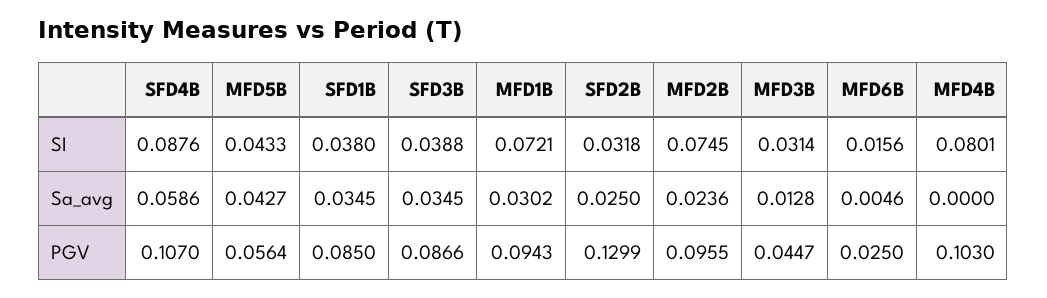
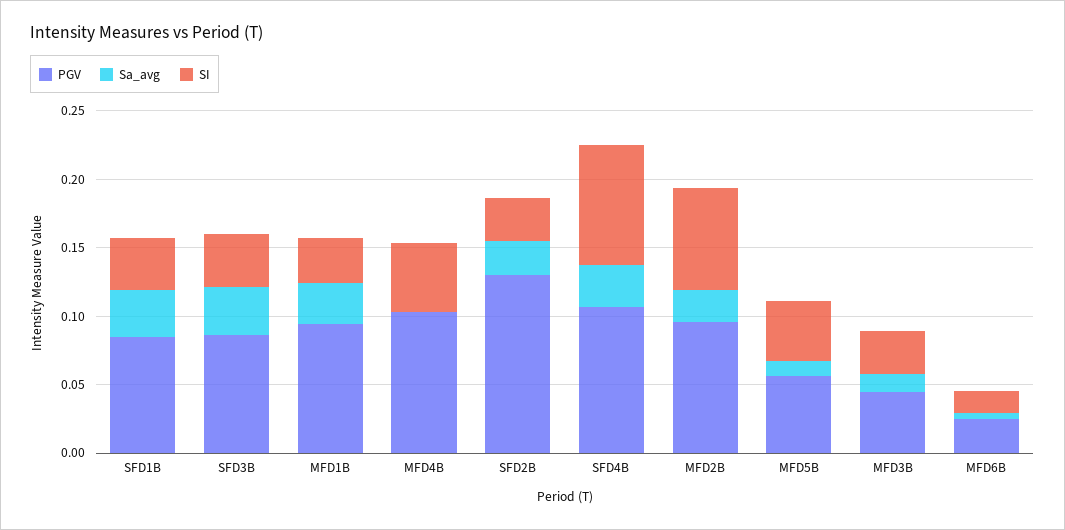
  {
    "SI": {
      "SFD4B": 0.0876,
      "MFD5B": 0.0433,
      "SFD1B": 0.038,
      "SFD3B": 0.0388,
-     "MFD1B": 0.0721,
+     "MFD1B": 0.03,
      "SFD2B": 0.0318,
      "MFD2B": 0.0745,
      "MFD3B": 0.0314,
      "MFD6B": 0.0156,
-     "MFD4B": 0.0801
+     "MFD4B": 0.05
    },
    "Sa_avg": {
-     "SFD4B": 0.0586,
+     "SFD4B": 0.03,
-     "MFD5B": 0.0427,
+     "MFD5B": 0.01,
      "SFD1B": 0.0345,
      "SFD3B": 0.0345,
      "MFD1B": 0.0302,
      "SFD2B": 0.025,
      "MFD2B": 0.0236,
      "MFD3B": 0.0128,
      "MFD6B": 0.0046,
      "MFD4B": 0
    },
    "PGV": {
      "SFD4B": 0.107,
      "MFD5B": 0.0564,
      "SFD1B": 0.085,
      "SFD3B": 0.0866,
      "MFD1B": 0.0943,
      "SFD2B": 0.1299,
      "MFD2B": 0.0955,
      "MFD3B": 0.0447,
      "MFD6B": 0.025,
      "MFD4B": 0.103
    }
  }

